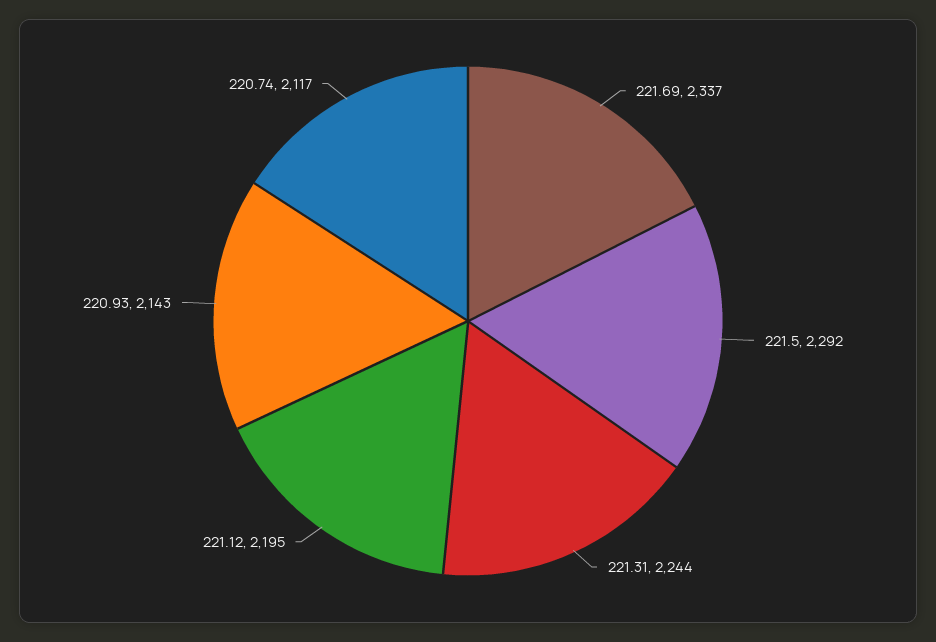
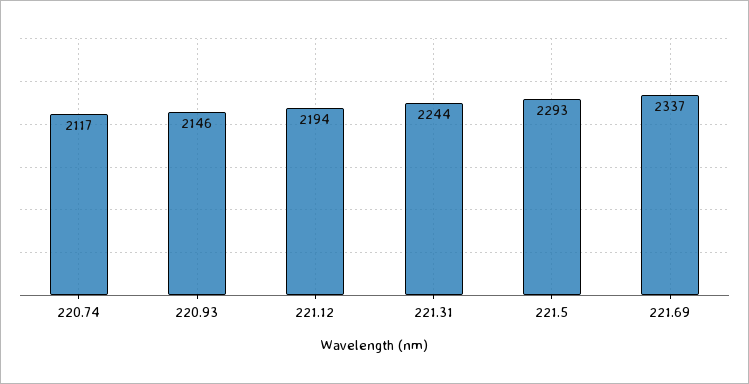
  {
    "221.69": 2337,
-   "221.5": 2292,
+   "221.5": 2293,
    "221.31": 2244,
-   "221.12": 2195,
+   "221.12": 2194,
-   "220.93": 2143,
+   "220.93": 2146,
    "220.74": 2117
  }

